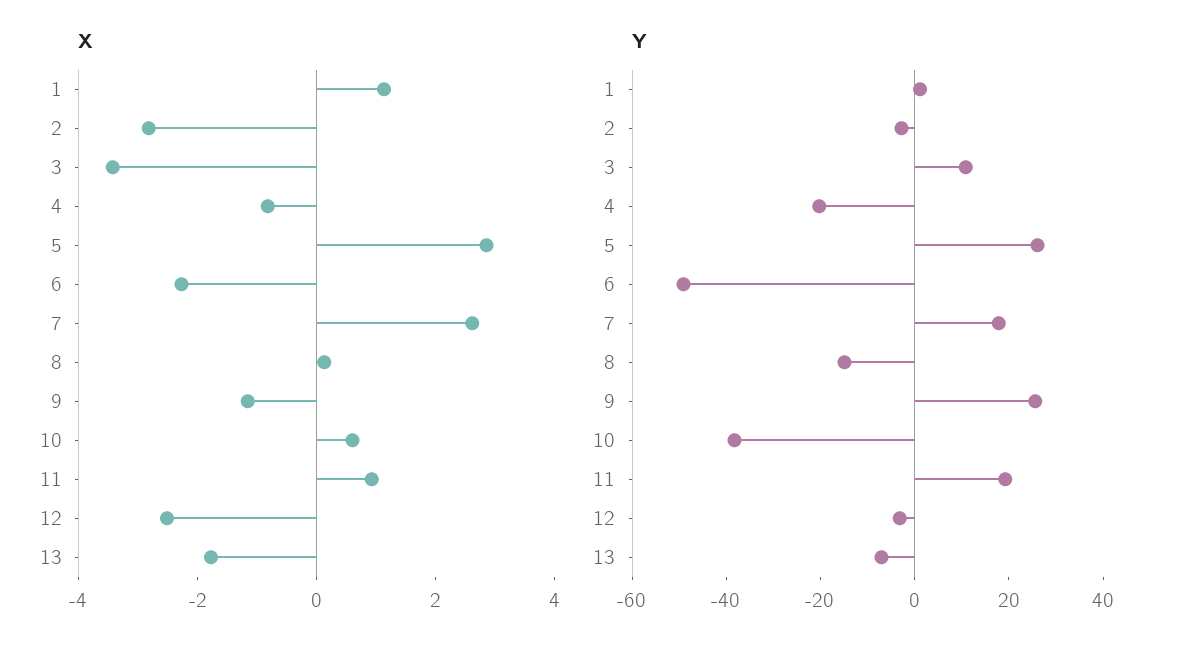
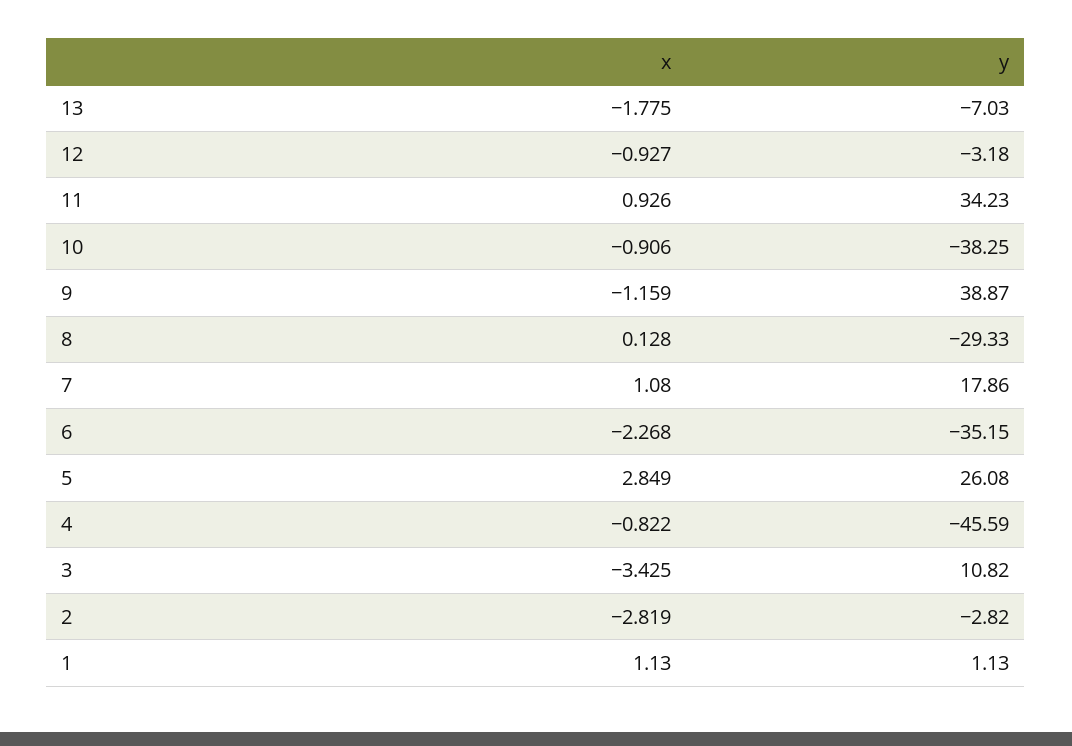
  {
    "X": {
      "1": 1.13,
      "2": -2.819,
      "3": -3.425,
      "4": -0.822,
      "5": 2.849,
      "6": -2.268,
-     "7": 2.5,
+     "7": 1.08,
      "8": 0.128,
      "9": -1.159,
-     "10": 0.5,
+     "10": -0.906,
      "11": 0.926,
-     "12": -2.5,
+     "12": -0.927,
      "13": -1.775
    },
    "Y": {
      "1": 1.13,
      "2": -2.82,
      "3": 10.82,
-     "4": -20,
+     "4": -45.59,
      "5": 26.08,
-     "6": -50,
+     "6": -35.15,
      "7": 17.86,
-     "8": -15,
+     "8": -29.33,
-     "9": 25,
+     "9": 38.87,
      "10": -38.25,
-     "11": 20,
+     "11": 34.23,
      "12": -3.18,
      "13": -7.03
    }
  }

